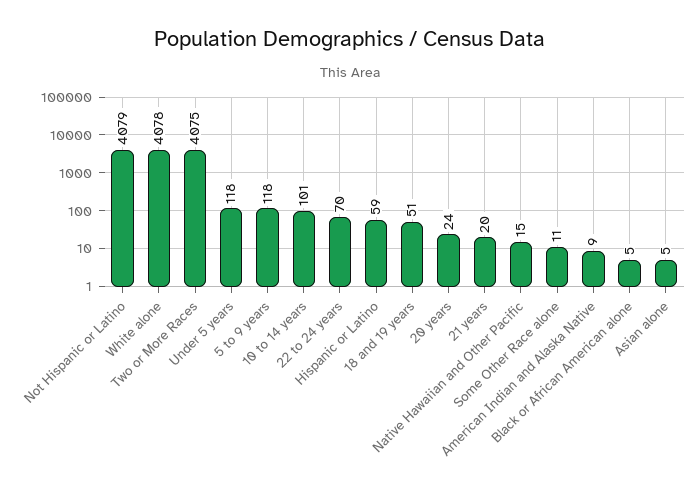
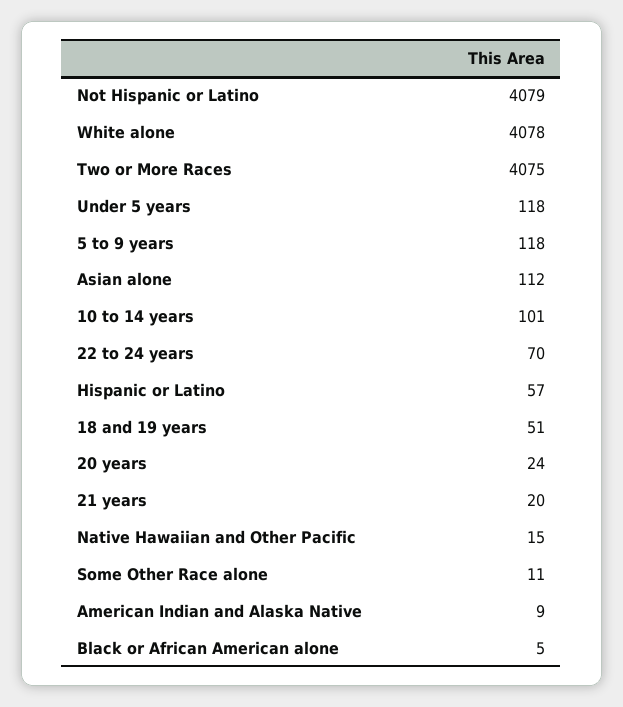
  {
    "Not Hispanic or Latino": 4079,
    "White alone": 4078,
    "Two or More Races": 4075,
    "Under 5 years": 118,
    "5 to 9 years": 118,
    "10 to 14 years": 101,
    "22 to 24 years": 70,
-   "Hispanic or Latino": 59,
+   "Hispanic or Latino": 57,
    "18 and 19 years": 51,
    "20 years": 24,
    "21 years": 20,
    "Native Hawaiian and Other Pacific": 15,
    "Some Other Race alone": 11,
    "American Indian and Alaska Native": 9,
    "Black or African American alone": 5,
-   "Asian alone": 5
+   "Asian alone": 112
  }

